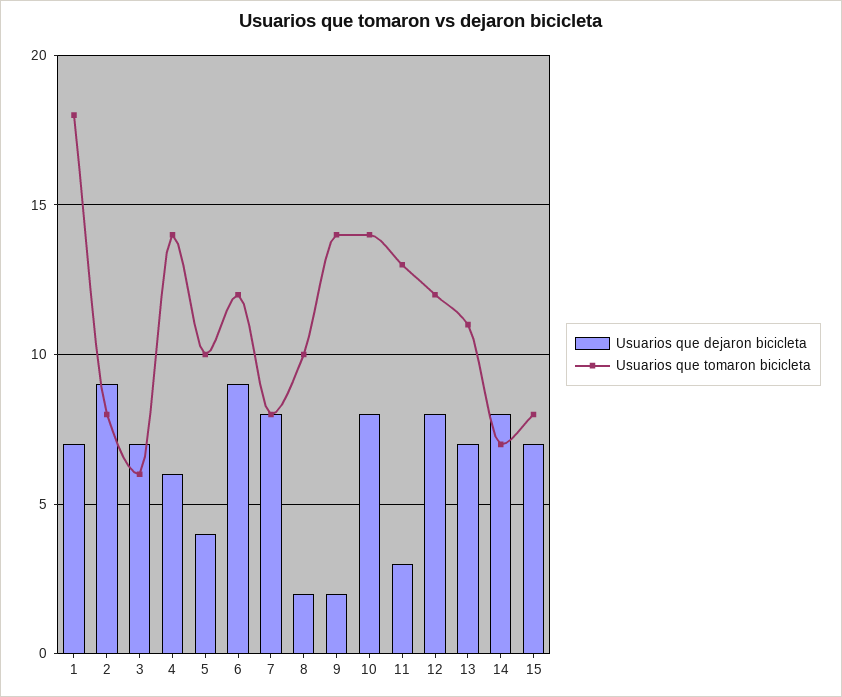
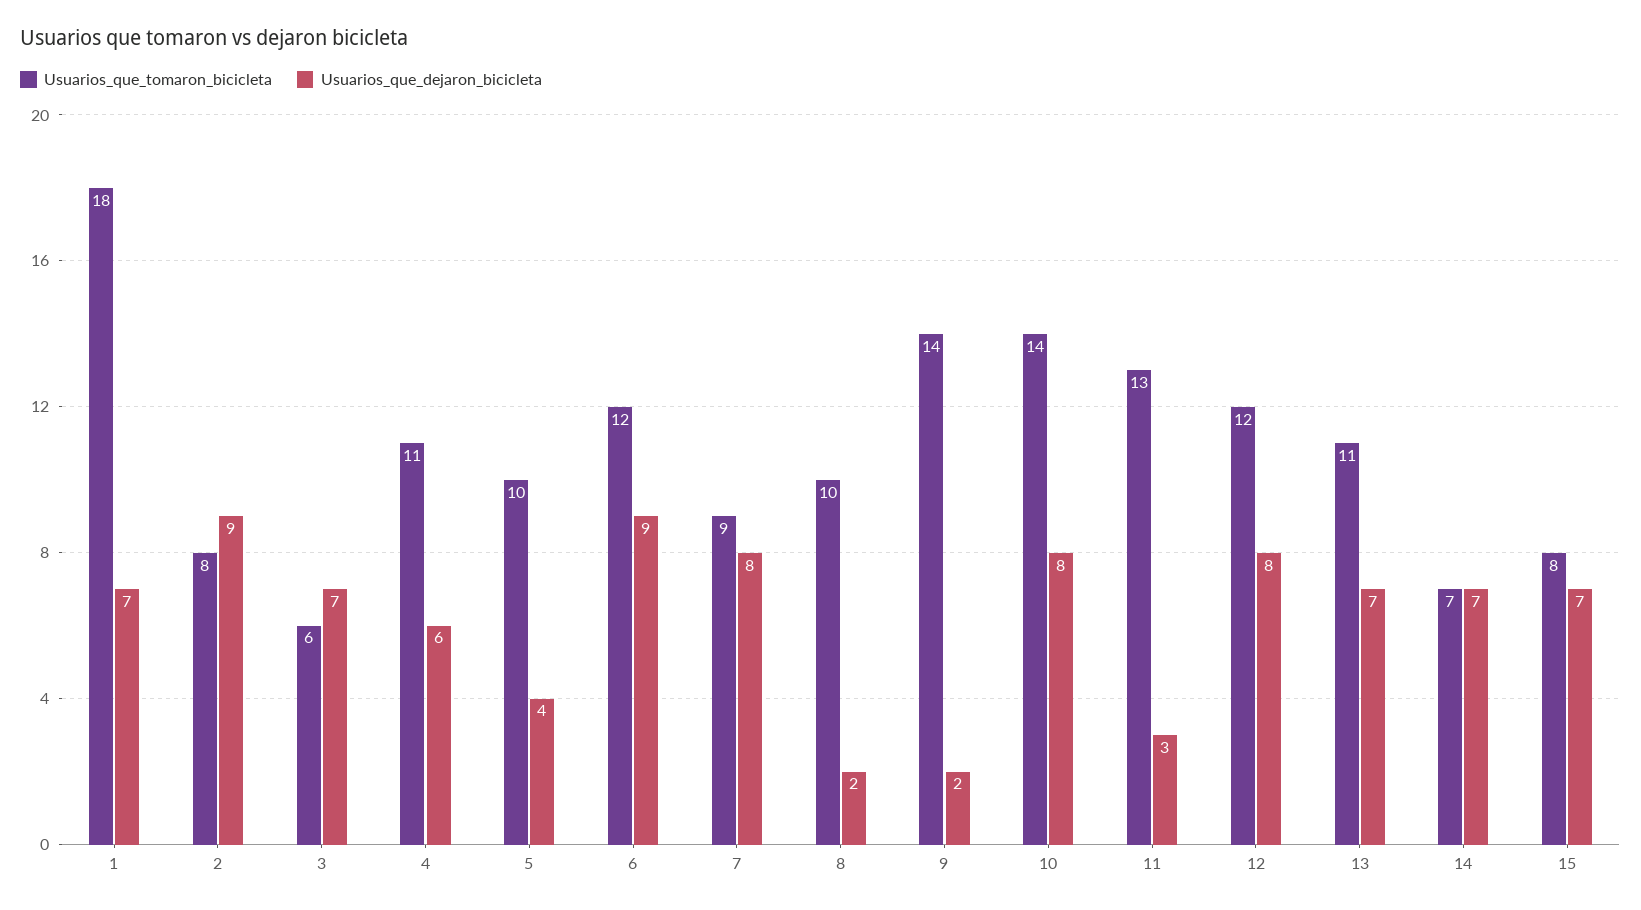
  {
    "Usuarios que dejaron bicicleta": {
      "1": 7,
      "2": 9,
      "3": 7,
      "4": 6,
      "5": 4,
      "6": 9,
      "7": 8,
      "8": 2,
      "9": 2,
      "10": 8,
      "11": 3,
      "12": 8,
      "13": 7,
-     "14": 8,
+     "14": 7,
      "15": 7
    },
    "Usuarios que tomaron bicicleta": {
      "1": 18,
      "2": 8,
      "3": 6,
-     "4": 14,
+     "4": 11,
      "5": 10,
      "6": 12,
-     "7": 8,
+     "7": 9,
      "8": 10,
      "9": 14,
      "10": 14,
      "11": 13,
      "12": 12,
      "13": 11,
      "14": 7,
      "15": 8
    }
  }

